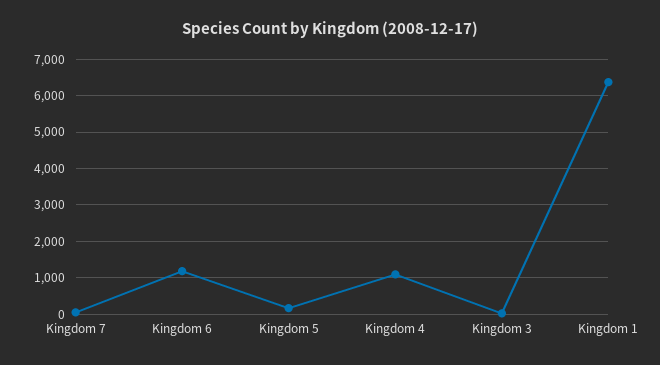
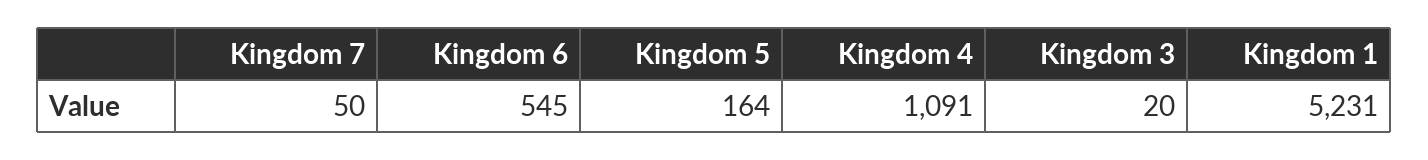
  {
    "Kingdom 7": 50,
-   "Kingdom 6": 1200,
+   "Kingdom 6": 545,
    "Kingdom 5": 164,
    "Kingdom 4": 1091,
    "Kingdom 3": 20,
-   "Kingdom 1": 6400
+   "Kingdom 1": 5231
  }

